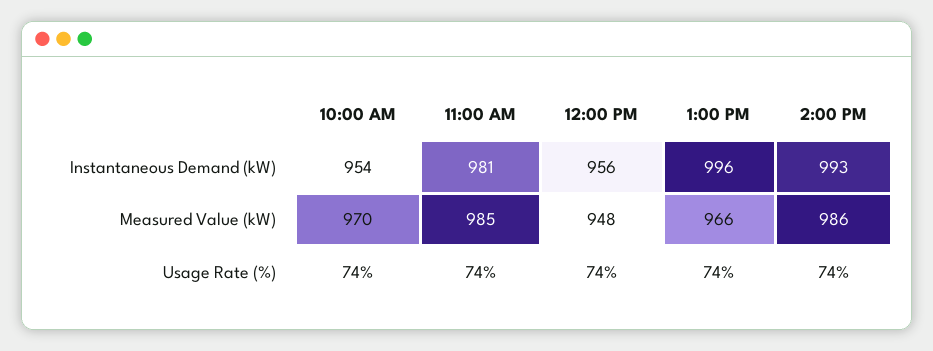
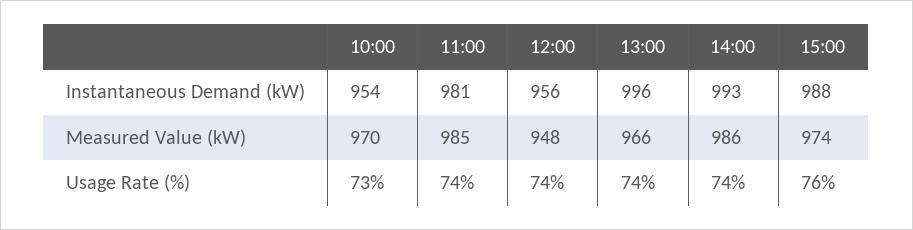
  {
    "10:00 AM": {
      "Instantaneous Demand (kW)": 954,
      "Measured Value (kW)": 970,
-     "Usage Rate (%)": 74
+     "Usage Rate (%)": 73
    },
    "11:00 AM": {
      "Instantaneous Demand (kW)": 981,
      "Measured Value (kW)": 985,
      "Usage Rate (%)": 74
    },
    "12:00 PM": {
      "Instantaneous Demand (kW)": 956,
      "Measured Value (kW)": 948,
      "Usage Rate (%)": 74
    },
    "1:00 PM": {
      "Instantaneous Demand (kW)": 996,
      "Measured Value (kW)": 966,
      "Usage Rate (%)": 74
    },
    "2:00 PM": {
      "Instantaneous Demand (kW)": 993,
      "Measured Value (kW)": 986,
      "Usage Rate (%)": 74
-   }
+   },
+   "15:00": {
+     "Instantaneous Demand (kW)": 988,
+     "Measured Value (kW)": 974,
+     "Usage Rate (%)": 76
+   }
  }

